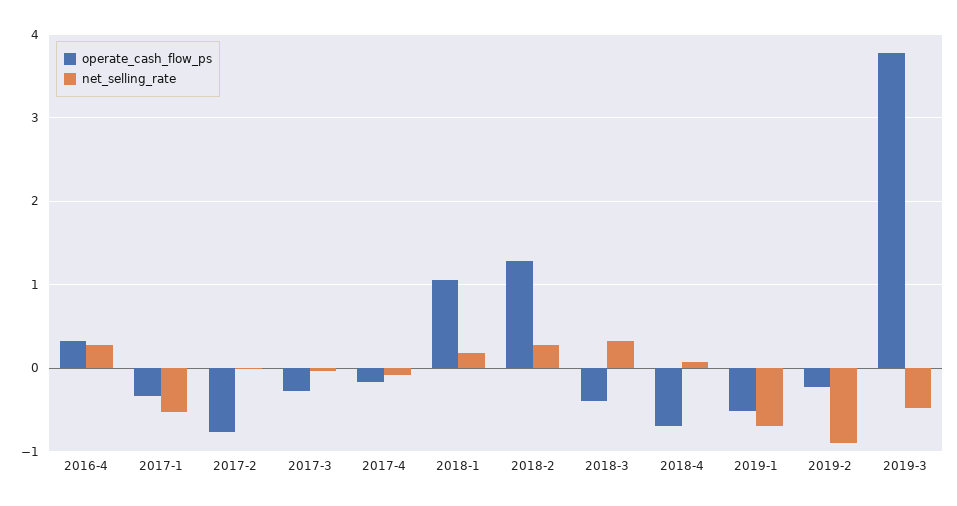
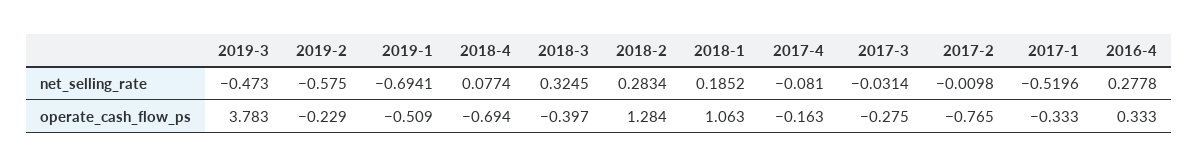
  {
    "operate_cash_flow_ps": {
      "2016-4": 0.333,
      "2017-1": -0.333,
      "2017-2": -0.765,
      "2017-3": -0.275,
      "2017-4": -0.163,
      "2018-1": 1.063,
      "2018-2": 1.284,
      "2018-3": -0.397,
      "2018-4": -0.694,
      "2019-1": -0.509,
      "2019-2": -0.229,
      "2019-3": 3.783
    },
    "net_selling_rate": {
      "2016-4": 0.2778,
      "2017-1": -0.5196,
      "2017-2": -0.0098,
      "2017-3": -0.0314,
      "2017-4": -0.081,
      "2018-1": 0.1852,
      "2018-2": 0.2834,
      "2018-3": 0.3245,
      "2018-4": 0.0774,
      "2019-1": -0.6941,
-     "2019-2": -0.9,
+     "2019-2": -0.575,
      "2019-3": -0.473
    }
  }

